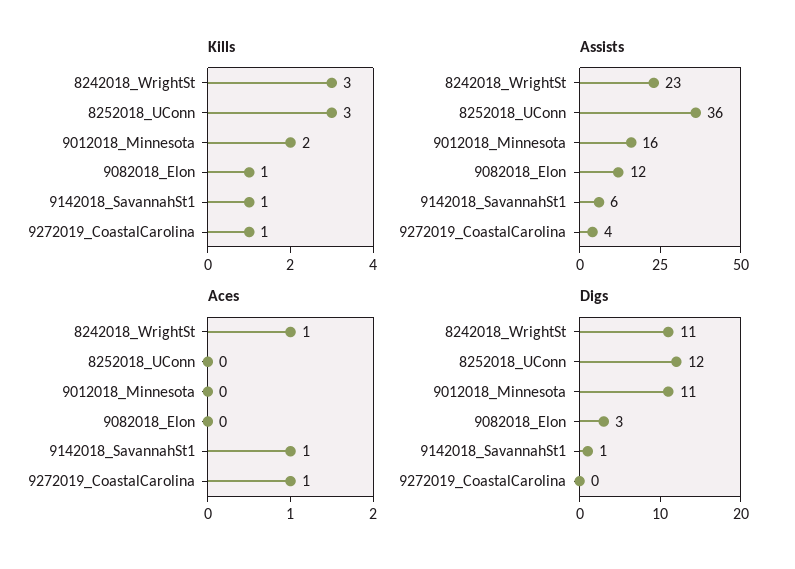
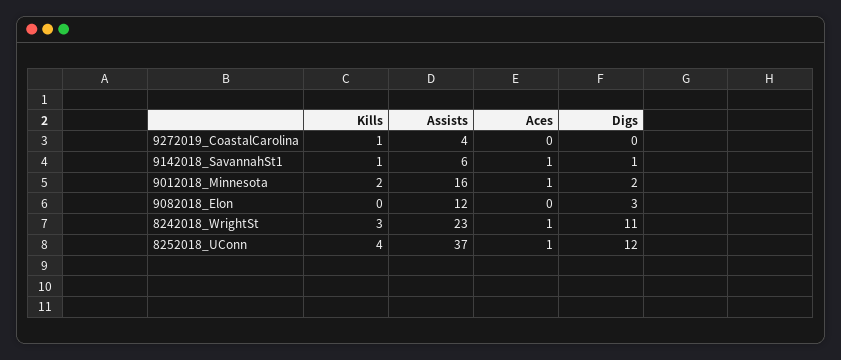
  {
    "Kills": {
      "8242018_WrightSt": 3,
-     "8252018_UConn": 3,
+     "8252018_UConn": 4,
      "9012018_Minnesota": 2,
-     "9082018_Elon": 1,
+     "9082018_Elon": 0,
      "9142018_SavannahSt1": 1,
      "9272019_CoastalCarolina": 1
    },
    "Assists": {
      "8242018_WrightSt": 23,
-     "8252018_UConn": 36,
+     "8252018_UConn": 37,
      "9012018_Minnesota": 16,
      "9082018_Elon": 12,
      "9142018_SavannahSt1": 6,
      "9272019_CoastalCarolina": 4
    },
    "Aces": {
      "8242018_WrightSt": 1,
-     "8252018_UConn": 0,
+     "8252018_UConn": 1,
-     "9012018_Minnesota": 0,
+     "9012018_Minnesota": 1,
      "9082018_Elon": 0,
      "9142018_SavannahSt1": 1,
-     "9272019_CoastalCarolina": 1
+     "9272019_CoastalCarolina": 0
    },
    "Digs": {
      "8242018_WrightSt": 11,
      "8252018_UConn": 12,
-     "9012018_Minnesota": 11,
+     "9012018_Minnesota": 2,
      "9082018_Elon": 3,
      "9142018_SavannahSt1": 1,
      "9272019_CoastalCarolina": 0
    }
  }

